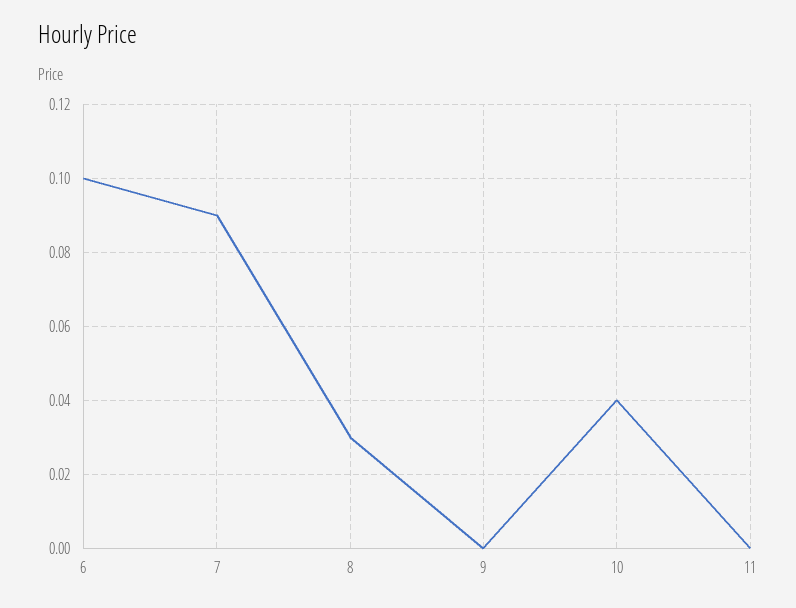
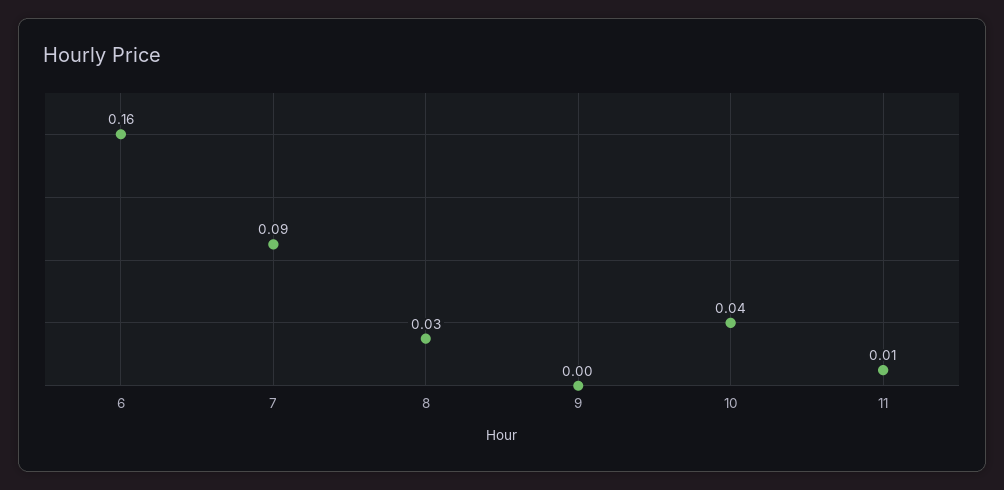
  {
-   "6": 0.1,
+   "6": 0.16,
    "7": 0.09,
    "8": 0.03,
    "9": 0,
    "10": 0.04,
-   "11": 0
+   "11": 0.01
  }

